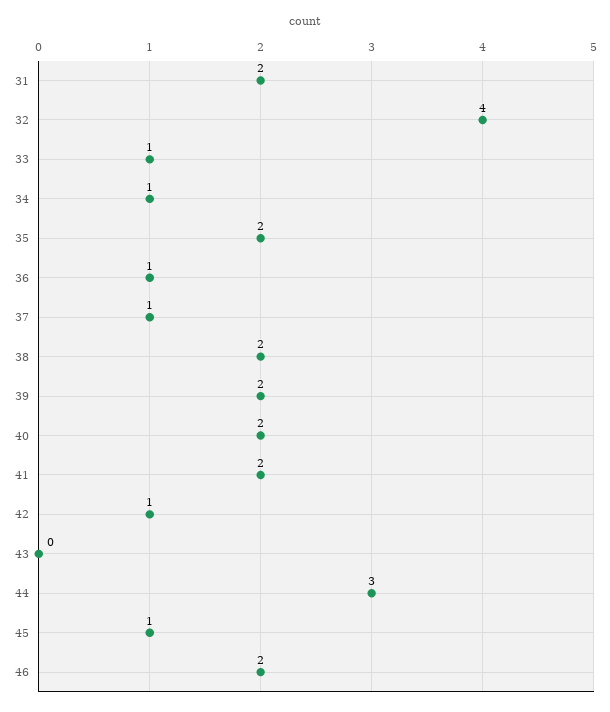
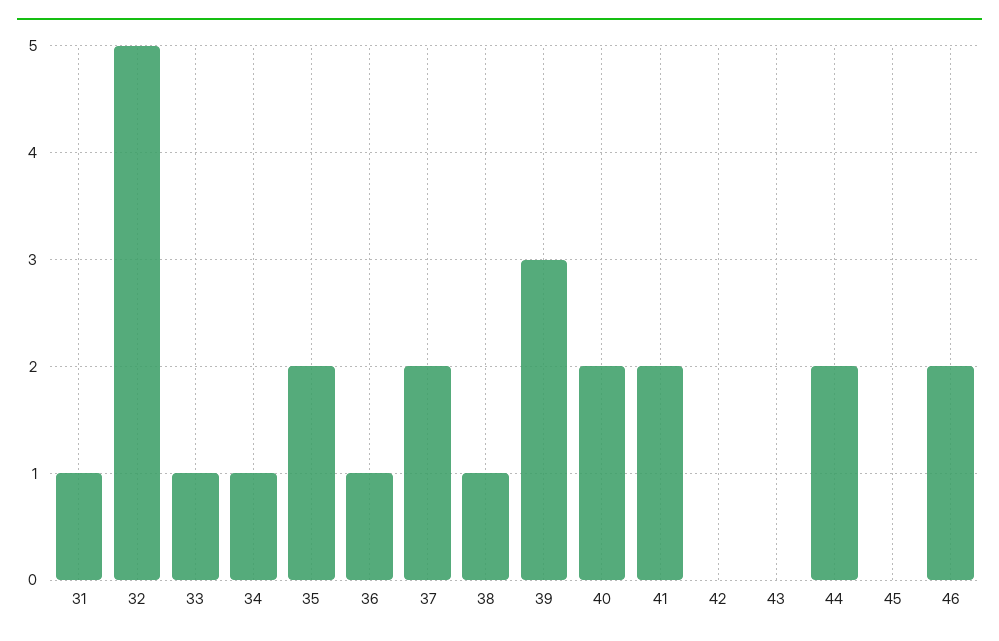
  {
-   "31": 2,
+   "31": 1,
-   "32": 4,
+   "32": 5,
    "33": 1,
    "34": 1,
    "35": 2,
    "36": 1,
-   "37": 1,
+   "37": 2,
-   "38": 2,
+   "38": 1,
-   "39": 2,
+   "39": 3,
    "40": 2,
    "41": 2,
-   "42": 1,
+   "42": 0,
    "43": 0,
-   "44": 3,
+   "44": 2,
-   "45": 1,
+   "45": 0,
    "46": 2
  }

